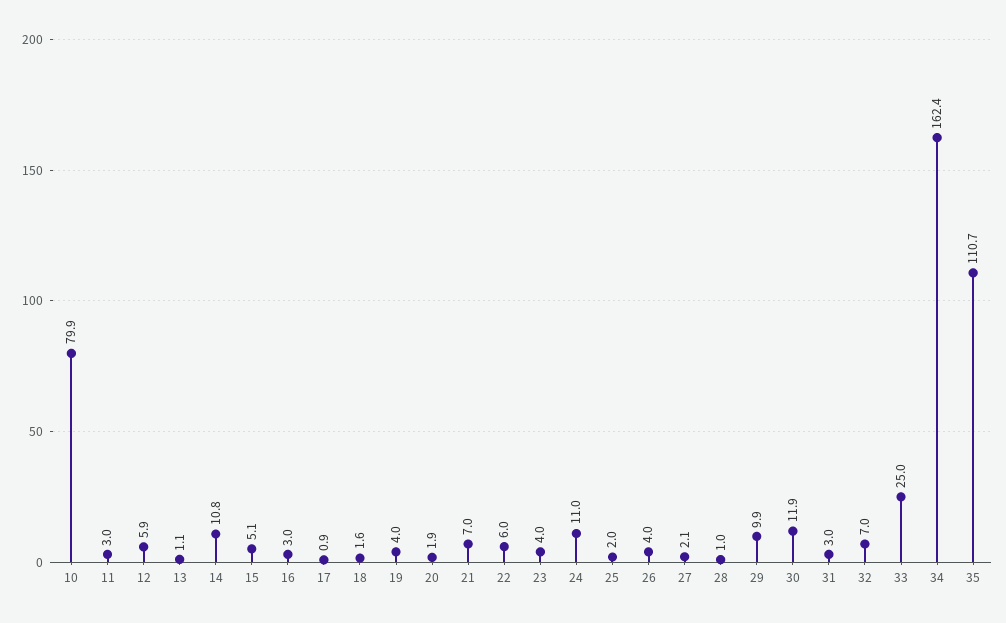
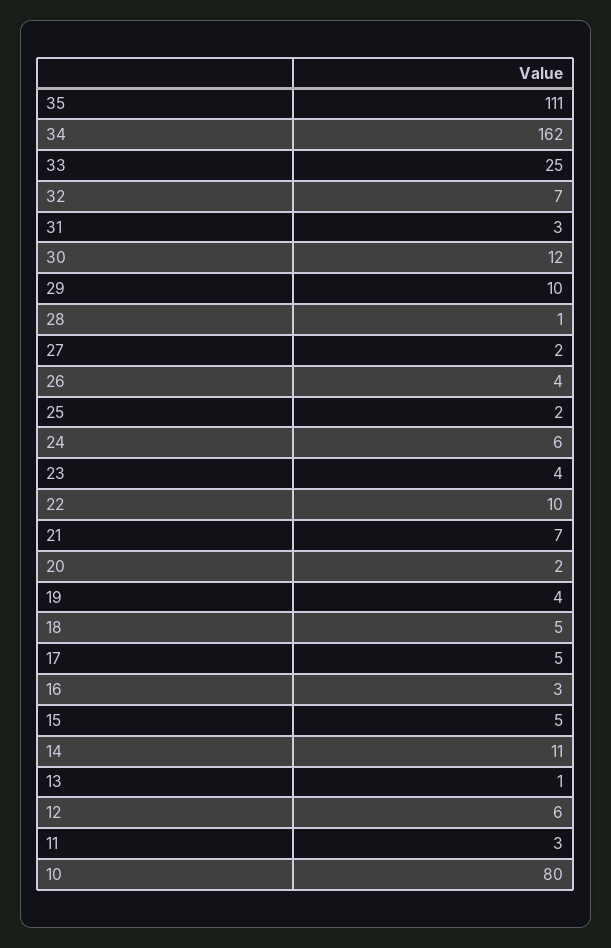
  {
    "10": 79.9,
    "11": 3,
    "12": 5.9,
    "13": 1.1,
    "14": 10.8,
    "15": 5.1,
    "16": 3,
-   "17": 0.9,
+   "17": 5,
-   "18": 1.6,
+   "18": 5,
    "19": 4,
    "20": 1.9,
    "21": 7,
-   "22": 6,
+   "22": 10,
    "23": 4,
-   "24": 11,
+   "24": 6,
    "25": 2,
    "26": 4,
    "27": 2.1,
    "28": 1,
    "29": 9.9,
    "30": 11.9,
    "31": 3,
    "32": 7,
    "33": 25,
    "34": 162.4,
    "35": 110.7
  }

